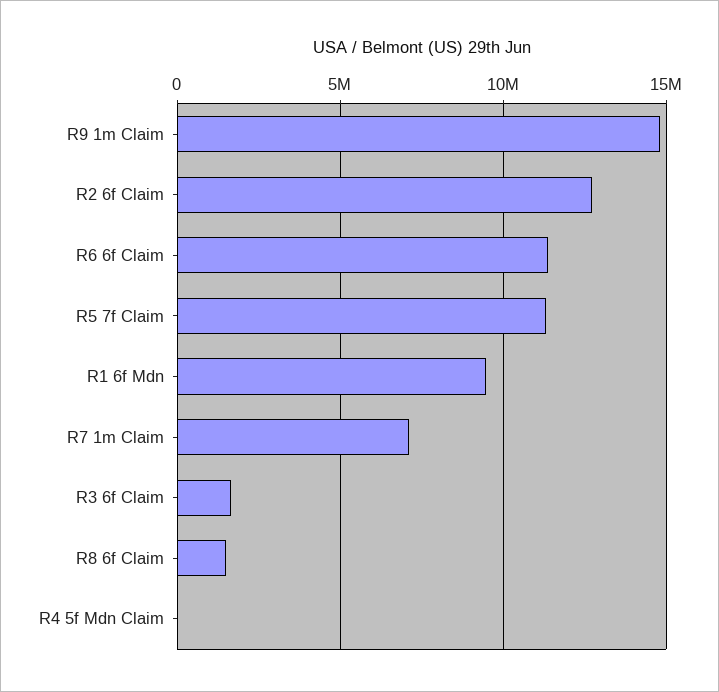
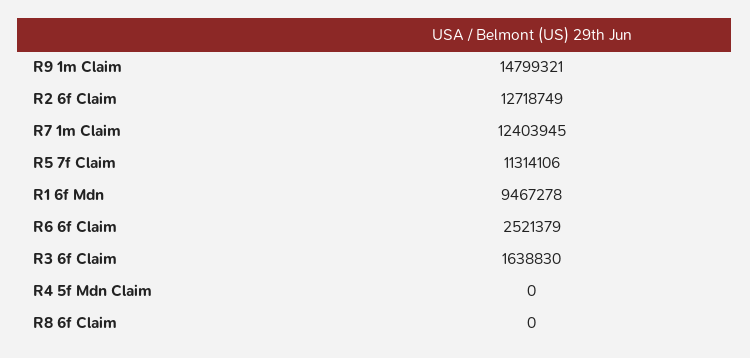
  {
    "R9 1m Claim": 14799321,
    "R2 6f Claim": 12718749,
-   "R6 6f Claim": 11500000,
+   "R6 6f Claim": 2521379,
    "R5 7f Claim": 11314106,
    "R1 6f Mdn": 9467278,
-   "R7 1m Claim": 7000000,
+   "R7 1m Claim": 12403945,
    "R3 6f Claim": 1638830,
-   "R8 6f Claim": 1500000,
+   "R8 6f Claim": 0,
    "R4 5f Mdn Claim": 0
  }

